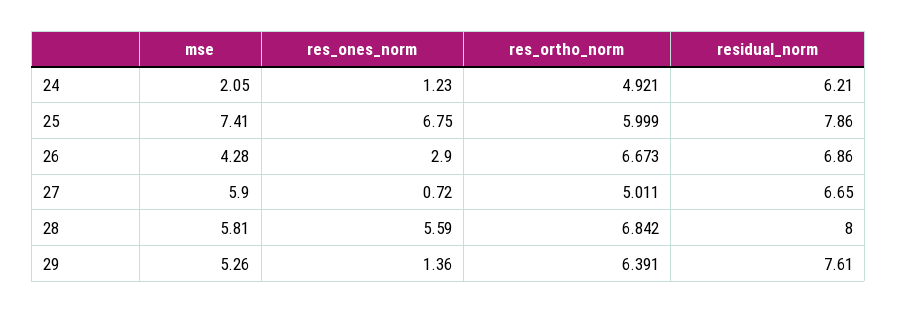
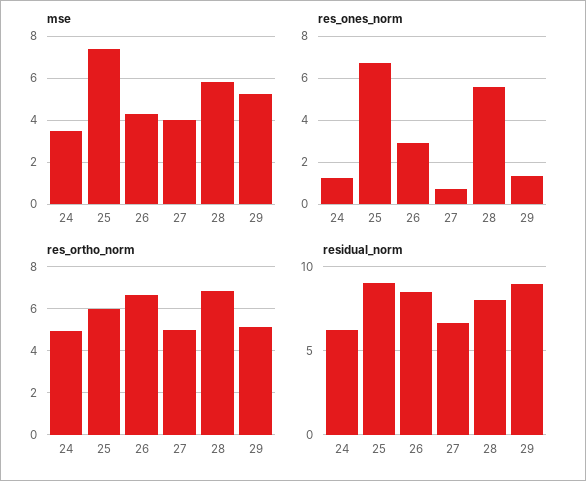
  {
    "mse": {
-     "24": 2.05,
+     "24": 3.5,
      "25": 7.41,
      "26": 4.28,
-     "27": 5.9,
+     "27": 4,
      "28": 5.81,
      "29": 5.26
    },
    "res_ones_norm": {
      "24": 1.23,
      "25": 6.75,
      "26": 2.9,
      "27": 0.72,
      "28": 5.59,
      "29": 1.36
    },
    "res_ortho_norm": {
      "24": 4.921,
      "25": 5.999,
      "26": 6.673,
      "27": 5.011,
      "28": 6.842,
-     "29": 6.391
+     "29": 5
    },
    "residual_norm": {
      "24": 6.21,
-     "25": 7.86,
+     "25": 9,
-     "26": 6.86,
+     "26": 8.5,
      "27": 6.65,
      "28": 8,
-     "29": 7.61
+     "29": 9
    }
  }

